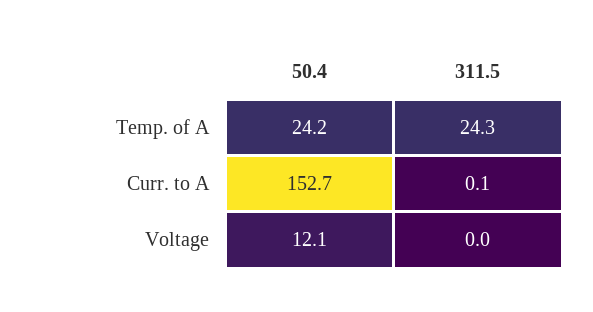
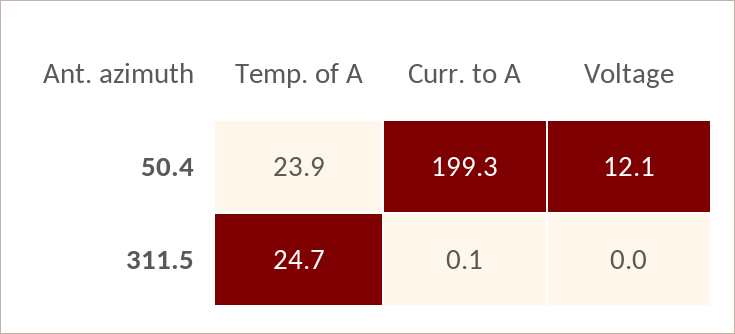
  {
    "50.4": {
-     "Temp. of A": 24.2,
+     "Temp. of A": 23.9,
-     "Curr. to A": 152.7,
+     "Curr. to A": 199.3,
      "Voltage": 12.1
    },
    "311.5": {
-     "Temp. of A": 24.3,
+     "Temp. of A": 24.7,
      "Curr. to A": 0.1,
      "Voltage": 0
    }
  }

